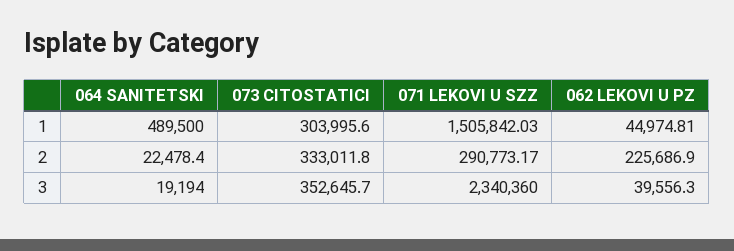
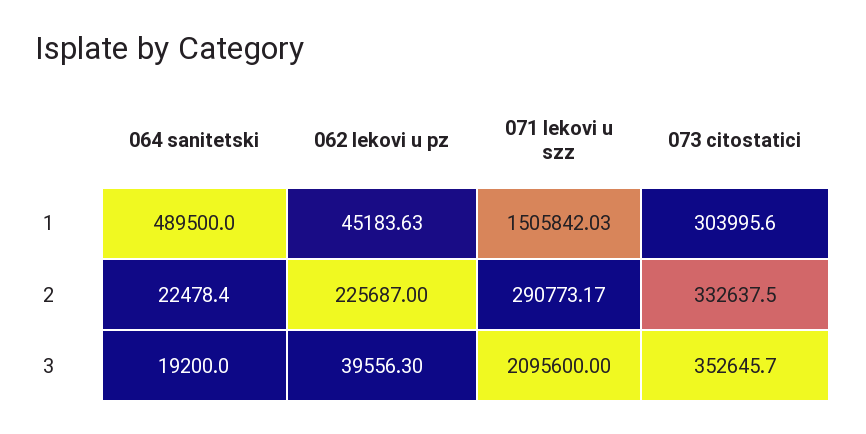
  {
    "064 SANITETSKI": {
      "1": 489500,
      "2": 22478.4,
-     "3": 19194
+     "3": 19200
    },
    "073 CITOSTATICI": {
      "1": 303995.6,
-     "2": 333011.8,
+     "2": 332637.5,
      "3": 352645.7
    },
    "071 LEKOVI U SZZ": {
      "1": 1505842.03,
      "2": 290773.17,
-     "3": 2340360
+     "3": 2095600
    },
    "062 LEKOVI U PZ": {
-     "1": 44974.81,
+     "1": 45183.63,
-     "2": 225686.9,
+     "2": 225687,
      "3": 39556.3
    }
  }

